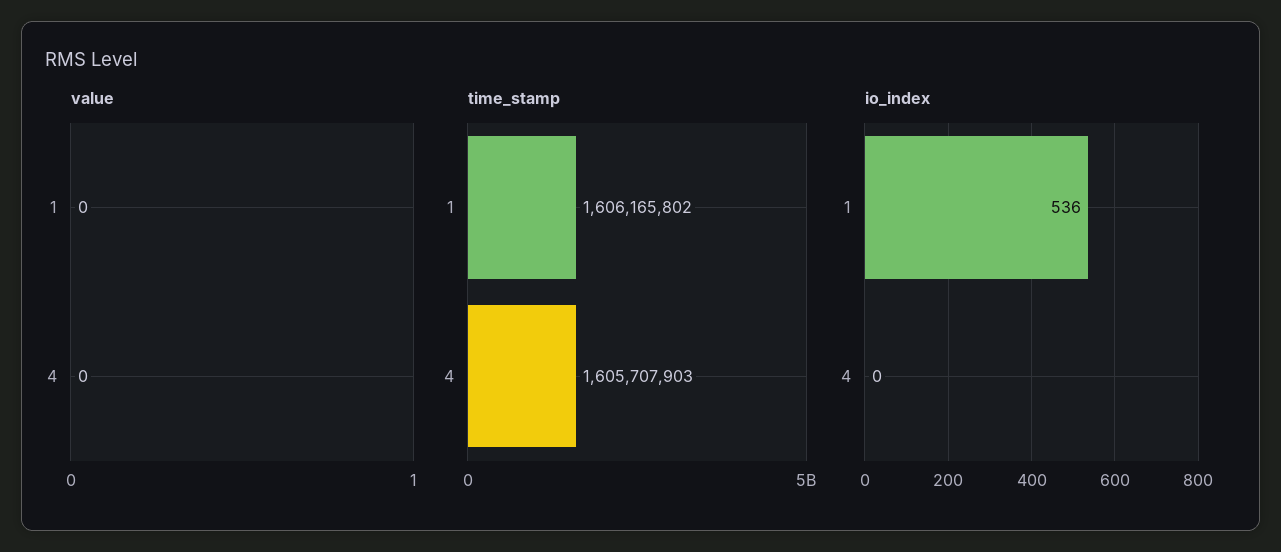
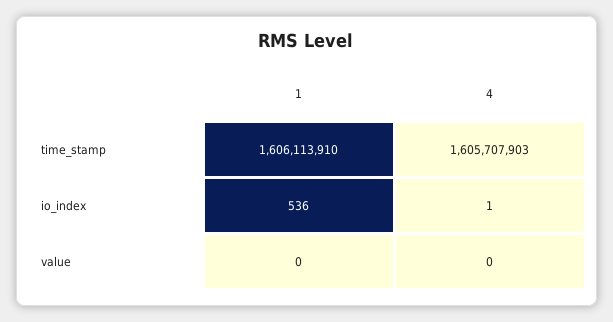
  {
    "value": {
      "1": 0,
      "4": 0
    },
    "time_stamp": {
-     "1": 1606165802,
+     "1": 1606113910,
      "4": 1605707903
    },
    "io_index": {
      "1": 536,
-     "4": 0
+     "4": 1
    }
  }

